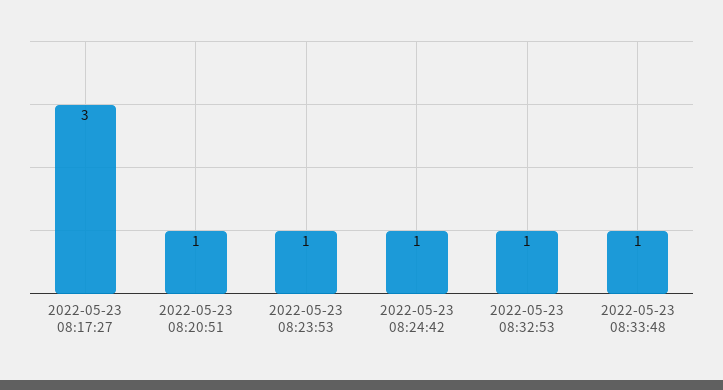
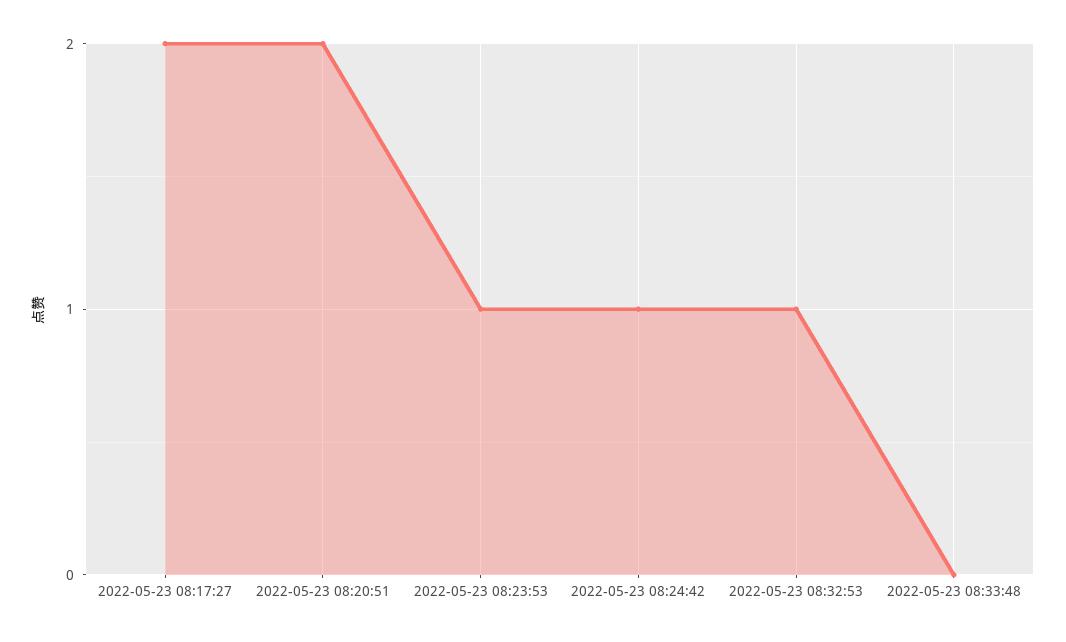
  {
-   "2022-05-23 08:17:27": 3,
+   "2022-05-23 08:17:27": 2,
-   "2022-05-23 08:20:51": 1,
+   "2022-05-23 08:20:51": 2,
    "2022-05-23 08:23:53": 1,
    "2022-05-23 08:24:42": 1,
    "2022-05-23 08:32:53": 1,
-   "2022-05-23 08:33:48": 1
+   "2022-05-23 08:33:48": 0
  }

